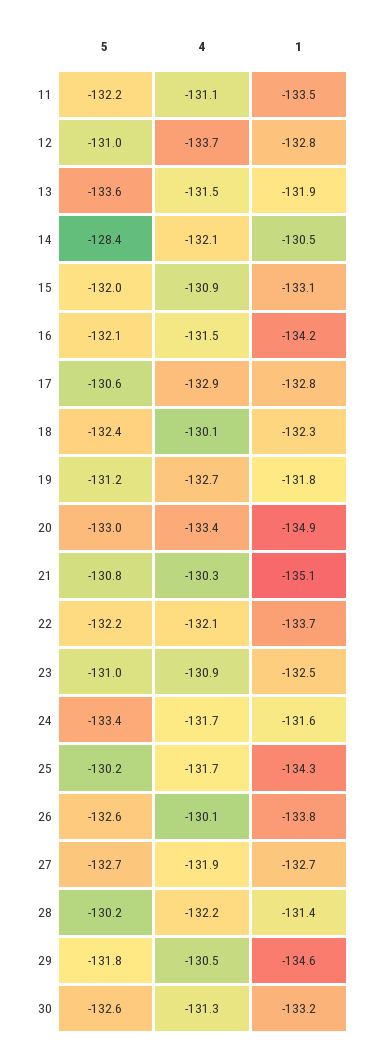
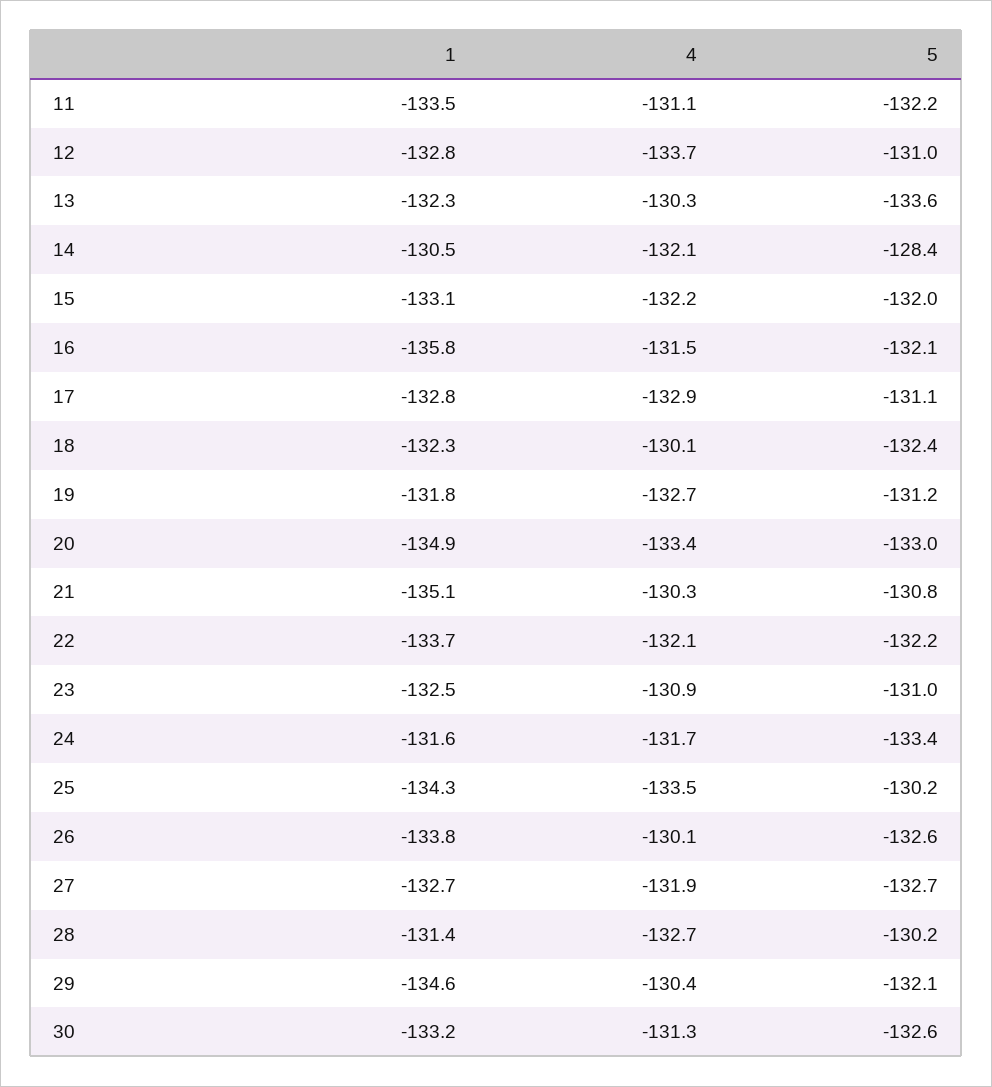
  {
    "5": {
      "11": -132.2,
      "12": -131,
      "13": -133.6,
      "14": -128.4,
      "15": -132,
      "16": -132.1,
-     "17": -130.6,
+     "17": -131.1,
      "18": -132.4,
      "19": -131.2,
      "20": -133,
      "21": -130.8,
      "22": -132.2,
      "23": -131,
      "24": -133.4,
      "25": -130.2,
      "26": -132.6,
      "27": -132.7,
      "28": -130.2,
-     "29": -131.8,
+     "29": -132.1,
      "30": -132.6
    },
    "4": {
      "11": -131.1,
      "12": -133.7,
-     "13": -131.5,
+     "13": -130.3,
      "14": -132.1,
-     "15": -130.9,
+     "15": -132.2,
      "16": -131.5,
      "17": -132.9,
      "18": -130.1,
      "19": -132.7,
      "20": -133.4,
      "21": -130.3,
      "22": -132.1,
      "23": -130.9,
      "24": -131.7,
-     "25": -131.7,
+     "25": -133.5,
      "26": -130.1,
      "27": -131.9,
-     "28": -132.2,
+     "28": -132.7,
-     "29": -130.5,
+     "29": -130.4,
      "30": -131.3
    },
    "1": {
      "11": -133.5,
      "12": -132.8,
-     "13": -131.9,
+     "13": -132.3,
      "14": -130.5,
      "15": -133.1,
-     "16": -134.2,
+     "16": -135.8,
      "17": -132.8,
      "18": -132.3,
      "19": -131.8,
      "20": -134.9,
      "21": -135.1,
      "22": -133.7,
      "23": -132.5,
      "24": -131.6,
      "25": -134.3,
      "26": -133.8,
      "27": -132.7,
      "28": -131.4,
      "29": -134.6,
      "30": -133.2
    }
  }

